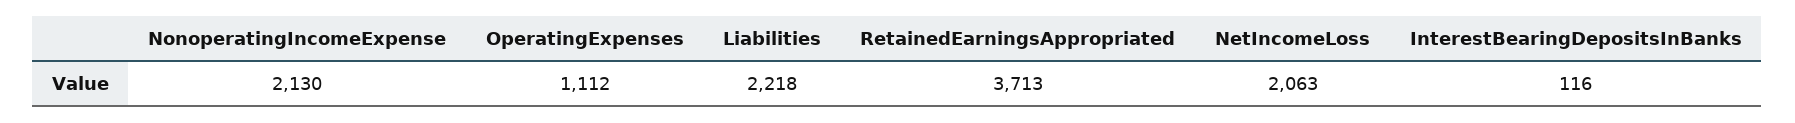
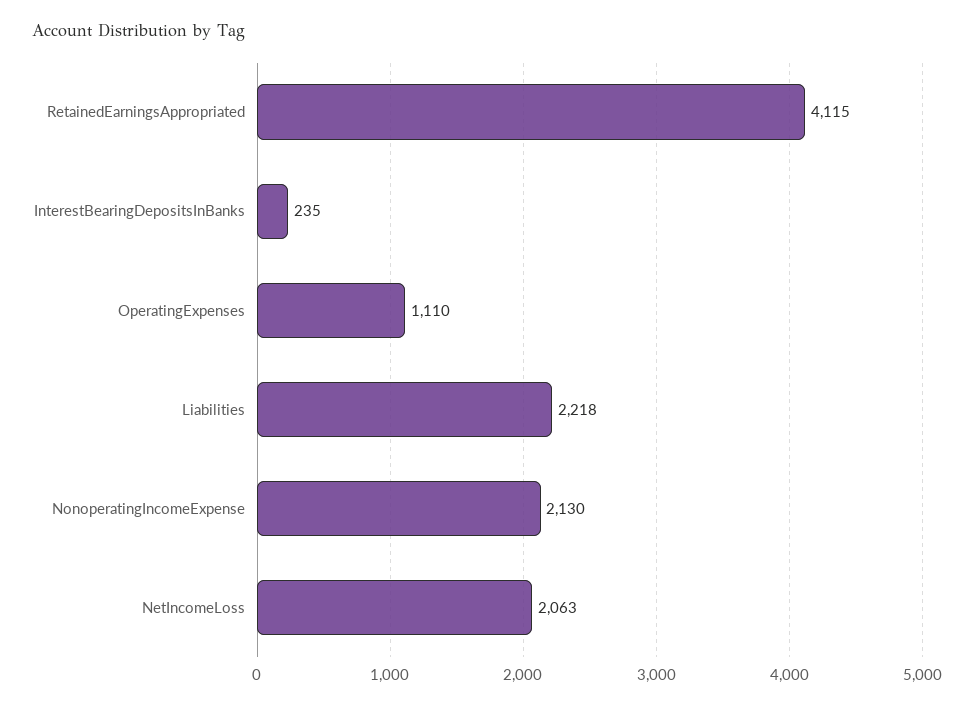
  {
    "NonoperatingIncomeExpense": 2130,
-   "OperatingExpenses": 1112,
+   "OperatingExpenses": 1110,
    "Liabilities": 2218,
-   "RetainedEarningsAppropriated": 3713,
+   "RetainedEarningsAppropriated": 4115,
    "NetIncomeLoss": 2063,
-   "InterestBearingDepositsInBanks": 116
+   "InterestBearingDepositsInBanks": 235
  }

